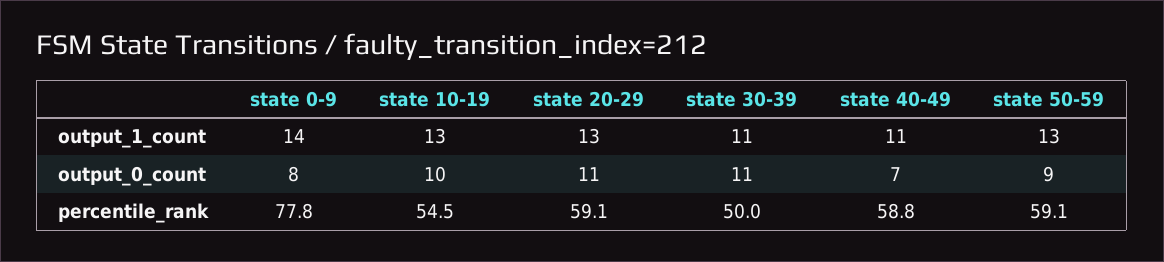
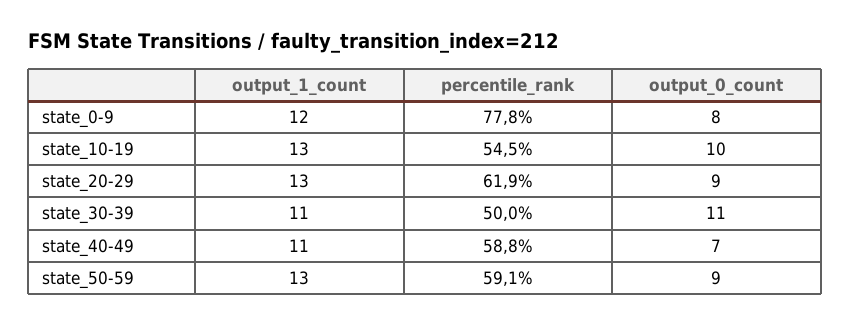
  {
    "state 0-9": {
-     "output_1_count": 14,
+     "output_1_count": 12,
      "output_0_count": 8,
      "percentile_rank": 77.8
    },
    "state 10-19": {
      "output_1_count": 13,
      "output_0_count": 10,
      "percentile_rank": 54.5
    },
    "state 20-29": {
      "output_1_count": 13,
-     "output_0_count": 11,
+     "output_0_count": 9,
-     "percentile_rank": 59.1
+     "percentile_rank": 61.9
    },
    "state 30-39": {
      "output_1_count": 11,
      "output_0_count": 11,
      "percentile_rank": 50
    },
    "state 40-49": {
      "output_1_count": 11,
      "output_0_count": 7,
      "percentile_rank": 58.8
    },
    "state 50-59": {
      "output_1_count": 13,
      "output_0_count": 9,
      "percentile_rank": 59.1
    }
  }

